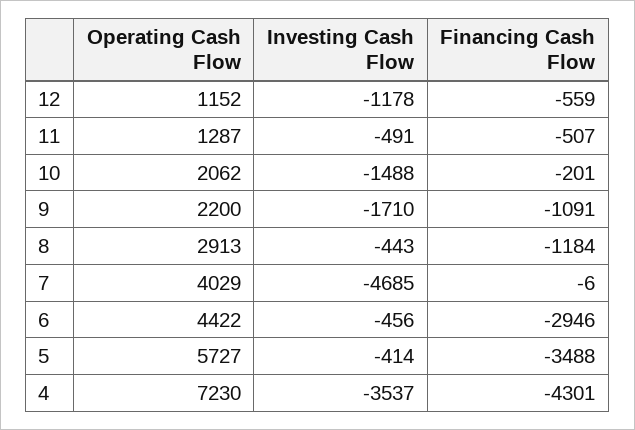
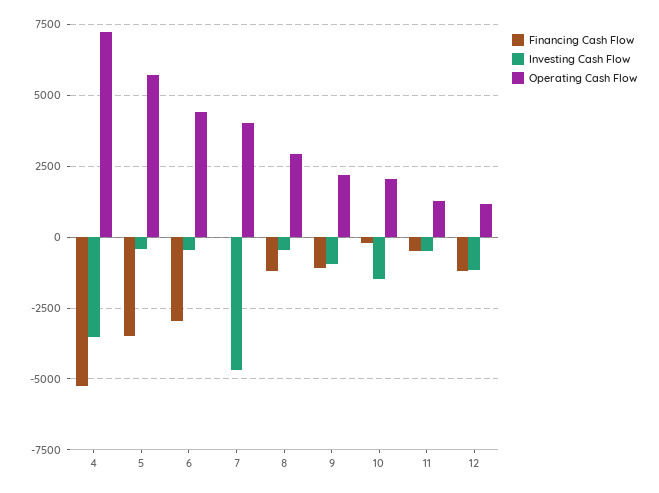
  {
    "Operating Cash Flow": {
      "12": 1152,
      "11": 1287,
      "10": 2062,
      "9": 2200,
      "8": 2913,
      "7": 4029,
      "6": 4422,
      "5": 5727,
      "4": 7230
    },
    "Investing Cash Flow": {
      "12": -1178,
      "11": -491,
      "10": -1488,
-     "9": -1710,
+     "9": -1000,
      "8": -443,
      "7": -4685,
      "6": -456,
      "5": -414,
      "4": -3537
    },
    "Financing Cash Flow": {
-     "12": -559,
+     "12": -1250,
      "11": -507,
      "10": -201,
      "9": -1091,
      "8": -1184,
      "7": -6,
      "6": -2946,
      "5": -3488,
-     "4": -4301
+     "4": -5250
    }
  }

